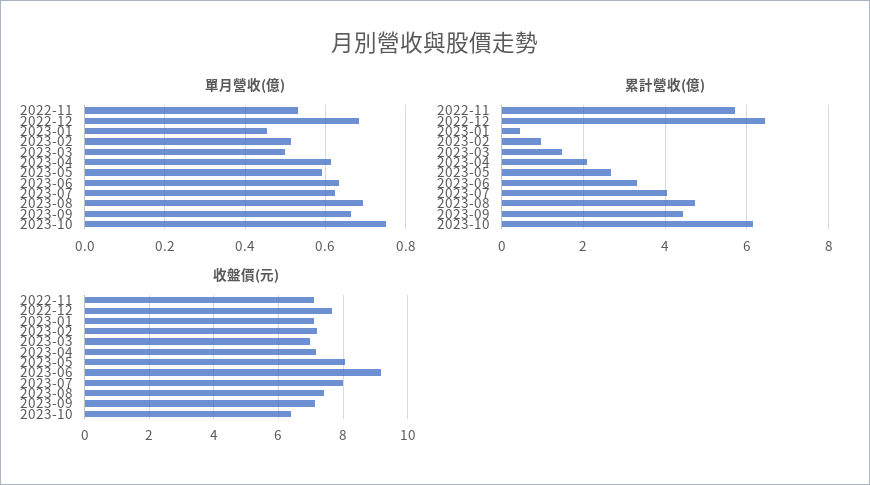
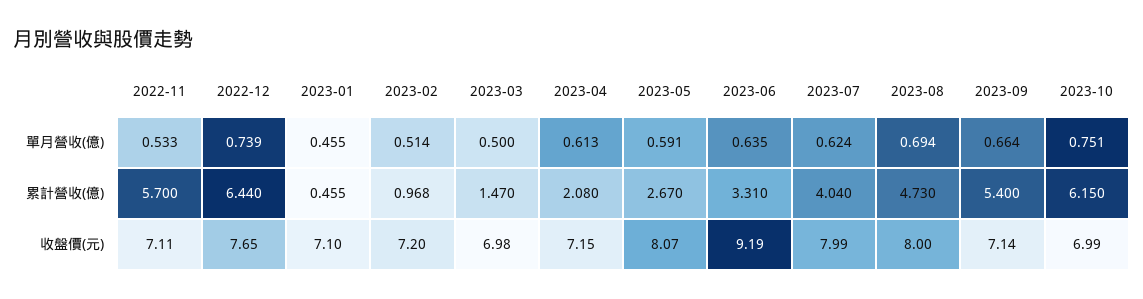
  {
    "單月營收(億)": {
      "2022-11": 0.533,
-     "2022-12": 0.68,
+     "2022-12": 0.739,
      "2023-01": 0.455,
      "2023-02": 0.514,
      "2023-03": 0.5,
      "2023-04": 0.613,
      "2023-05": 0.591,
      "2023-06": 0.635,
      "2023-07": 0.624,
      "2023-08": 0.694,
      "2023-09": 0.664,
      "2023-10": 0.751
    },
    "累計營收(億)": {
      "2022-11": 5.7,
      "2022-12": 6.44,
      "2023-01": 0.455,
      "2023-02": 0.968,
      "2023-03": 1.47,
      "2023-04": 2.08,
      "2023-05": 2.67,
      "2023-06": 3.31,
      "2023-07": 4.04,
      "2023-08": 4.73,
-     "2023-09": 4.4,
+     "2023-09": 5.4,
      "2023-10": 6.15
    },
    "收盤價(元)": {
      "2022-11": 7.11,
      "2022-12": 7.65,
      "2023-01": 7.1,
      "2023-02": 7.2,
      "2023-03": 6.98,
      "2023-04": 7.15,
      "2023-05": 8.07,
      "2023-06": 9.19,
      "2023-07": 7.99,
-     "2023-08": 7.4,
+     "2023-08": 8,
      "2023-09": 7.14,
-     "2023-10": 6.4
+     "2023-10": 6.99
    }
  }

